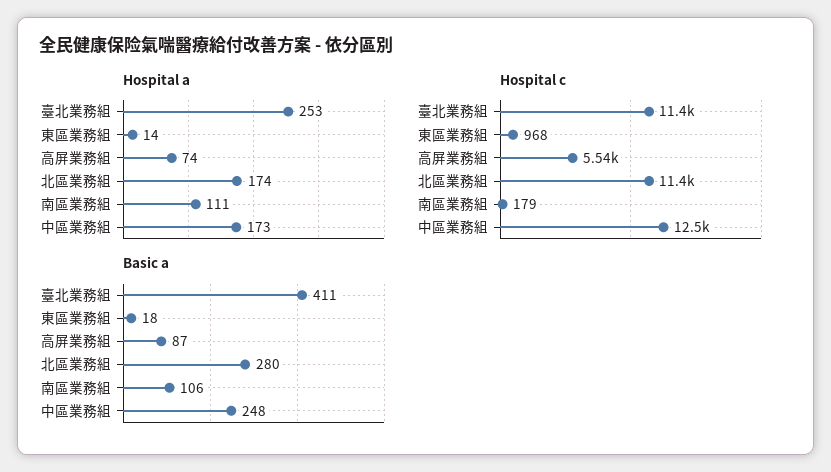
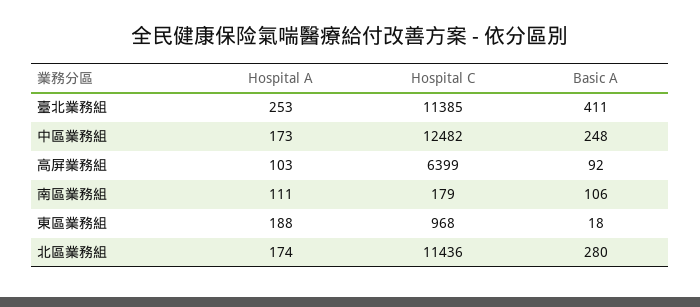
  {
    "Hospital a": {
      "臺北業務組": 253,
-     "東區業務組": 14,
+     "東區業務組": 188,
-     "高屏業務組": 74,
+     "高屏業務組": 103,
      "北區業務組": 174,
      "南區業務組": 111,
      "中區業務組": 173
    },
    "Hospital c": {
      "臺北業務組": 11385,
      "東區業務組": 968,
-     "高屏業務組": 5540,
+     "高屏業務組": 6399,
      "北區業務組": 11436,
      "南區業務組": 179,
      "中區業務組": 12482
    },
    "Basic a": {
      "臺北業務組": 411,
      "東區業務組": 18,
-     "高屏業務組": 87,
+     "高屏業務組": 92,
      "北區業務組": 280,
      "南區業務組": 106,
      "中區業務組": 248
    }
  }

